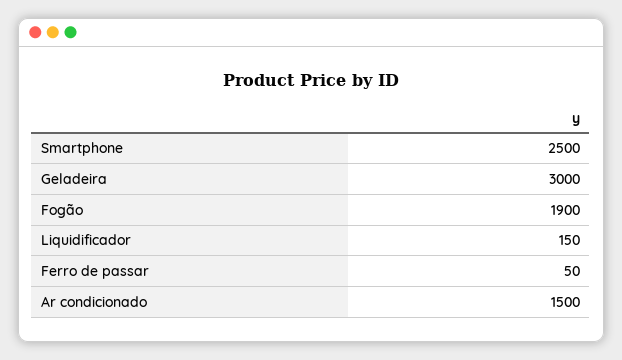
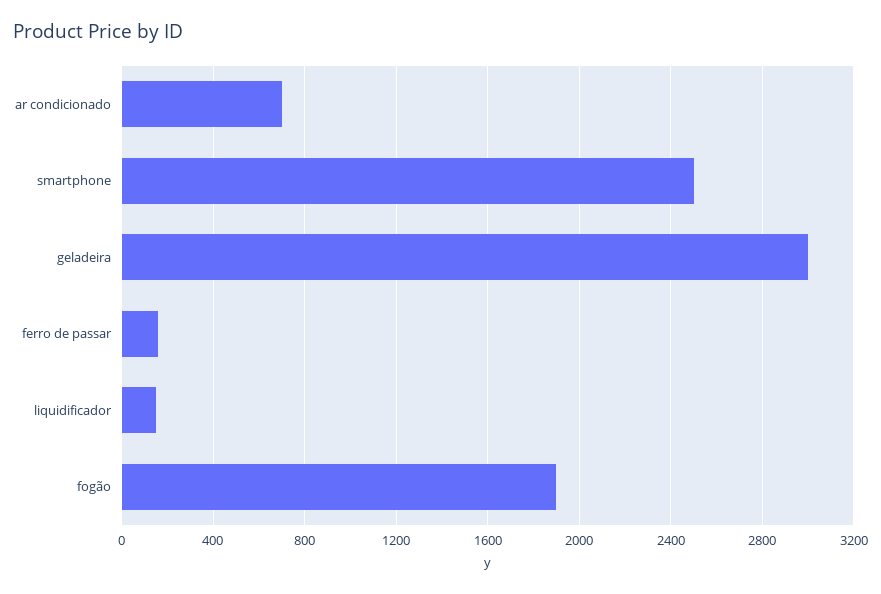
  {
    "Smartphone": 2500,
    "Geladeira": 3000,
    "Fogão": 1900,
    "Liquidificador": 150,
-   "Ferro de passar": 50,
+   "Ferro de passar": 150,
-   "Ar condicionado": 1500
+   "Ar condicionado": 700
  }

